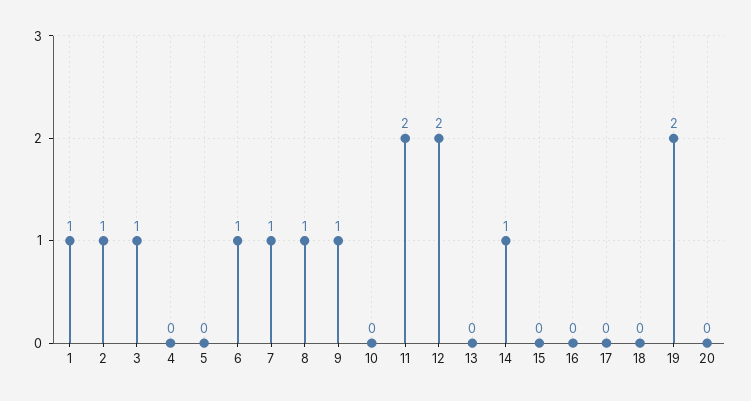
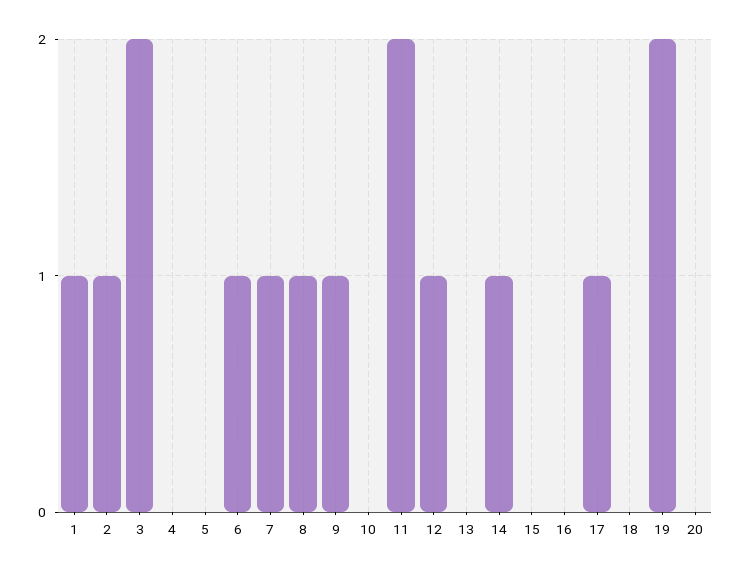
  {
    "1": 1,
    "2": 1,
-   "3": 1,
+   "3": 2,
    "4": 0,
    "5": 0,
    "6": 1,
    "7": 1,
    "8": 1,
    "9": 1,
    "10": 0,
    "11": 2,
-   "12": 2,
+   "12": 1,
    "13": 0,
    "14": 1,
    "15": 0,
    "16": 0,
-   "17": 0,
+   "17": 1,
    "18": 0,
    "19": 2,
    "20": 0
  }

